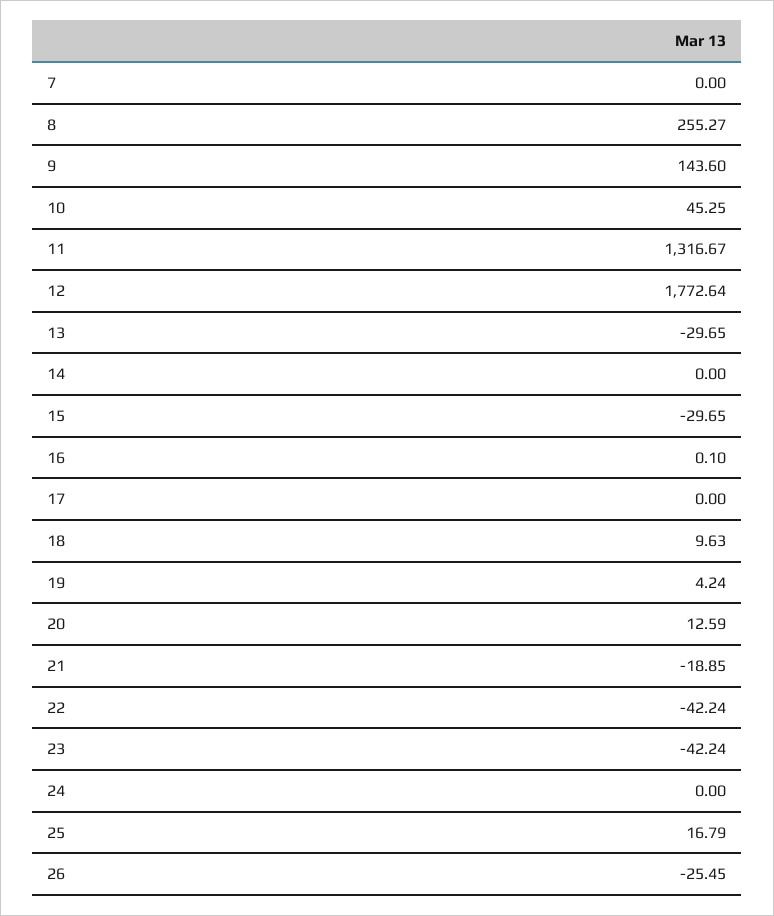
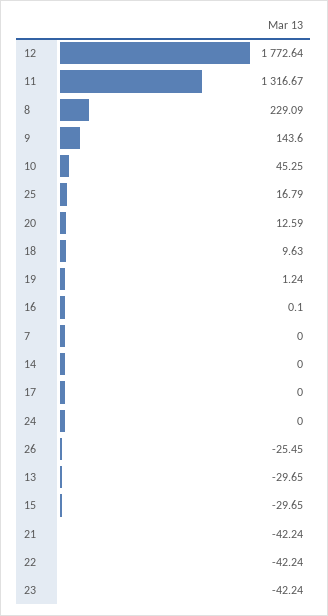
  {
    "7": 0,
-   "8": 255.27,
+   "8": 229.09,
    "9": 143.6,
    "10": 45.25,
    "11": 1316.67,
    "12": 1772.64,
    "13": -29.65,
    "14": 0,
    "15": -29.65,
    "16": 0.1,
    "17": 0,
    "18": 9.63,
-   "19": 4.24,
+   "19": 1.24,
    "20": 12.59,
-   "21": -18.85,
+   "21": -42.24,
    "22": -42.24,
    "23": -42.24,
    "24": 0,
    "25": 16.79,
    "26": -25.45
  }

